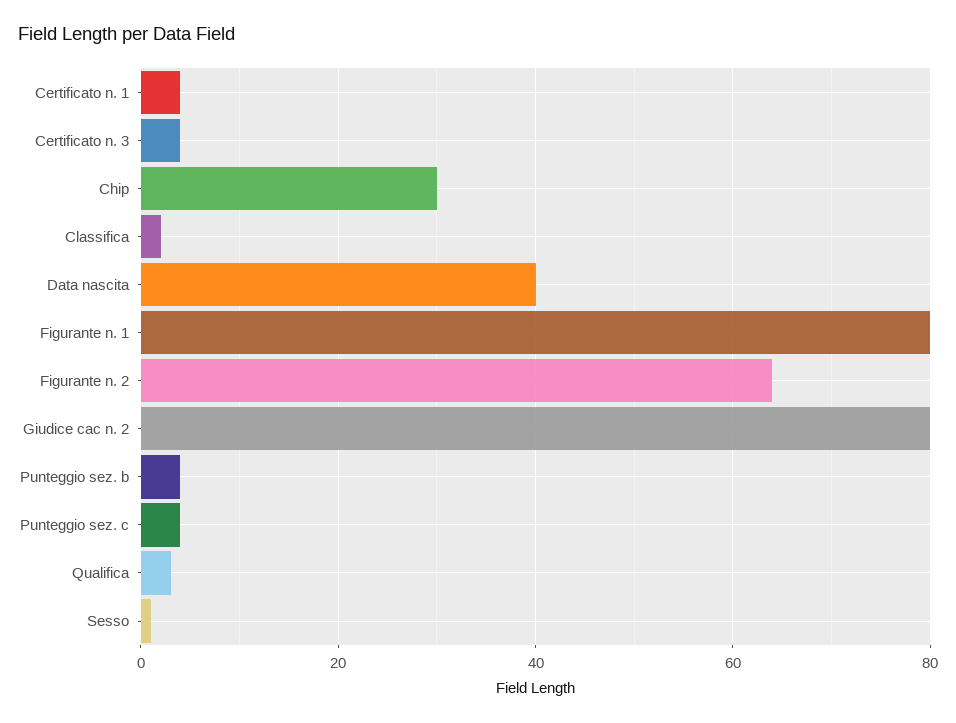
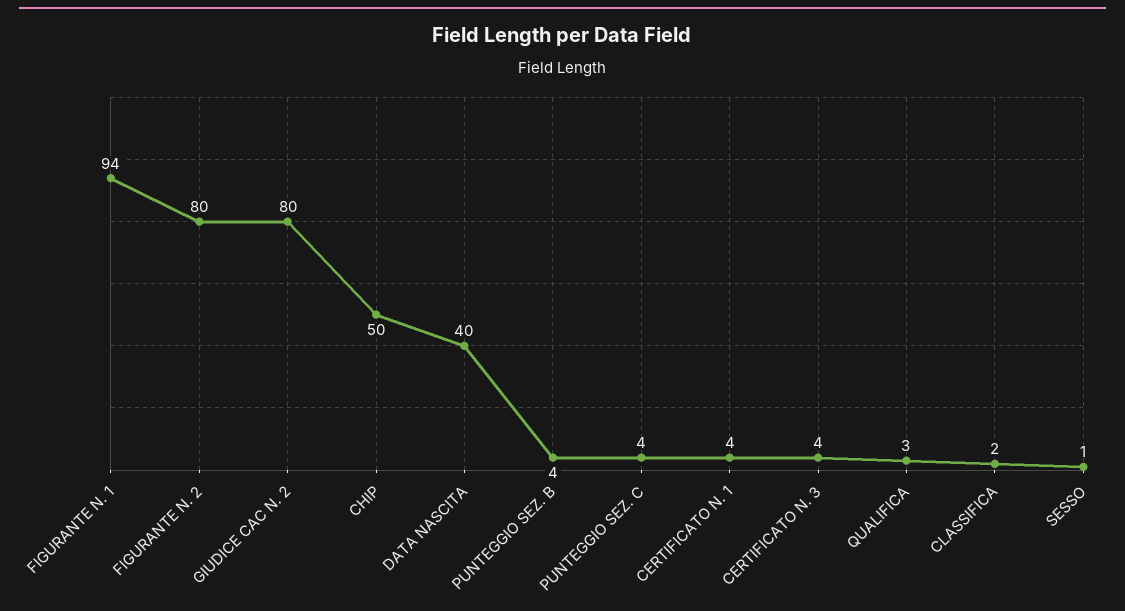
  {
    "Certificato n. 1": 4,
    "Certificato n. 3": 4,
-   "Chip": 30,
+   "Chip": 50,
    "Classifica": 2,
    "Data nascita": 40,
-   "Figurante n. 1": 80,
+   "Figurante n. 1": 94,
-   "Figurante n. 2": 65,
+   "Figurante n. 2": 80,
    "Giudice cac n. 2": 80,
    "Punteggio sez. b": 4,
    "Punteggio sez. c": 4,
    "Qualifica": 3,
    "Sesso": 1
  }

